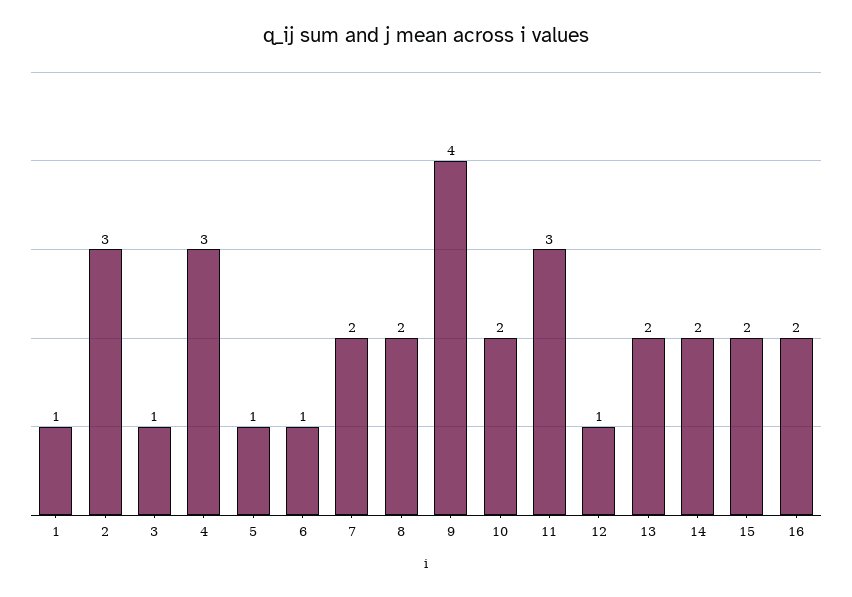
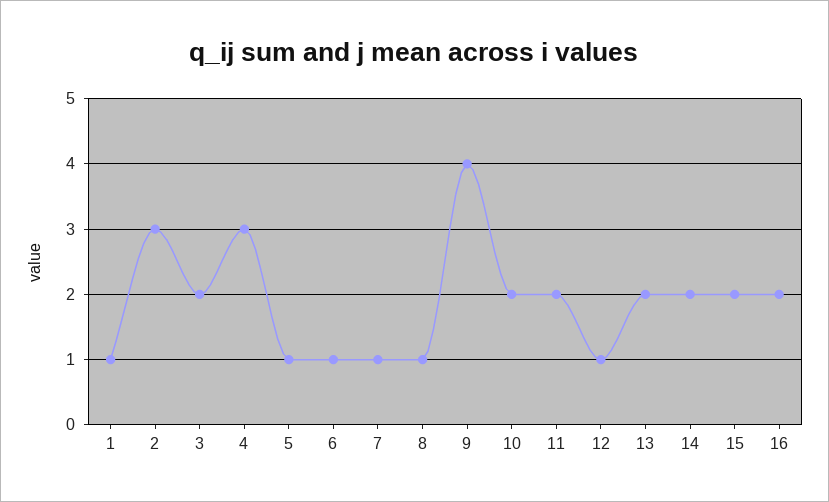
  {
    "1": 1,
    "2": 3,
-   "3": 1,
+   "3": 2,
    "4": 3,
    "5": 1,
    "6": 1,
-   "7": 2,
+   "7": 1,
-   "8": 2,
+   "8": 1,
    "9": 4,
    "10": 2,
-   "11": 3,
+   "11": 2,
    "12": 1,
    "13": 2,
    "14": 2,
    "15": 2,
    "16": 2
  }

